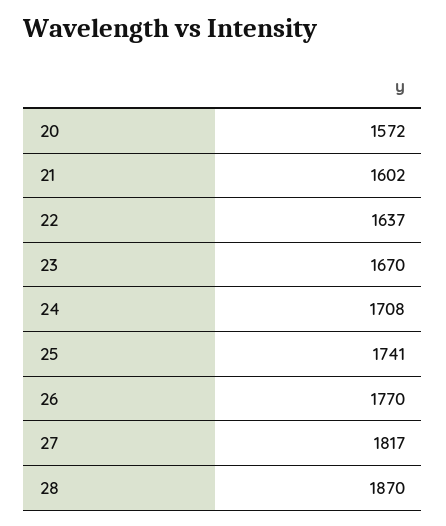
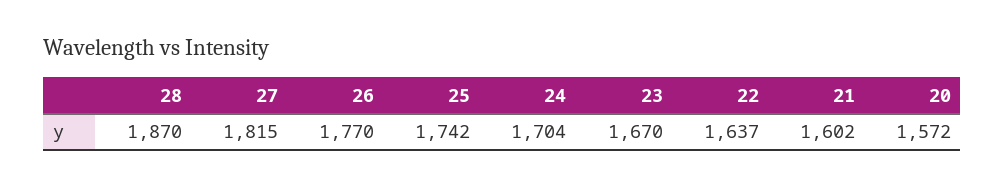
  {
    "20": 1572,
    "21": 1602,
    "22": 1637,
    "23": 1670,
-   "24": 1708,
+   "24": 1704,
-   "25": 1741,
+   "25": 1742,
    "26": 1770,
-   "27": 1817,
+   "27": 1815,
    "28": 1870
  }

